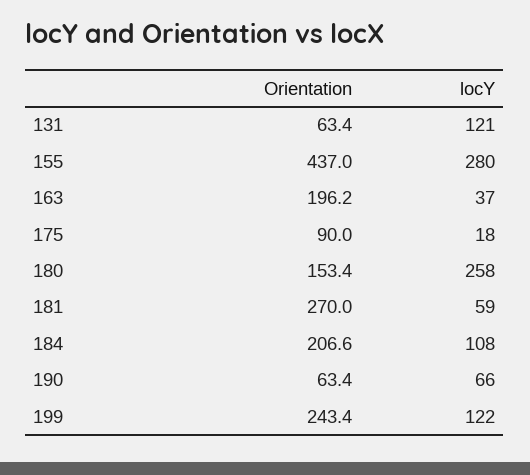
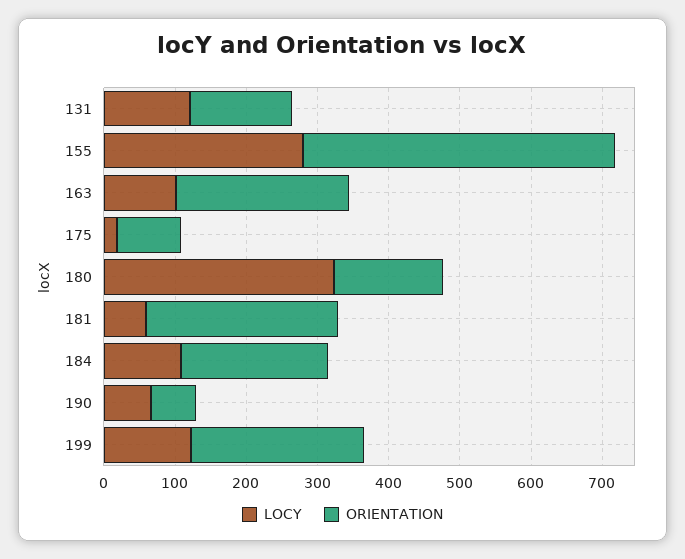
  {
    "Orientation": {
-     "131": 63.4,
+     "131": 140,
      "155": 437,
-     "163": 196.2,
+     "163": 240,
      "175": 90,
      "180": 153.4,
      "181": 270,
      "184": 206.6,
      "190": 63.4,
      "199": 243.4
    },
    "locY": {
      "131": 121,
      "155": 280,
-     "163": 37,
+     "163": 100,
      "175": 18,
-     "180": 258,
+     "180": 320,
      "181": 59,
      "184": 108,
      "190": 66,
      "199": 122
    }
  }

